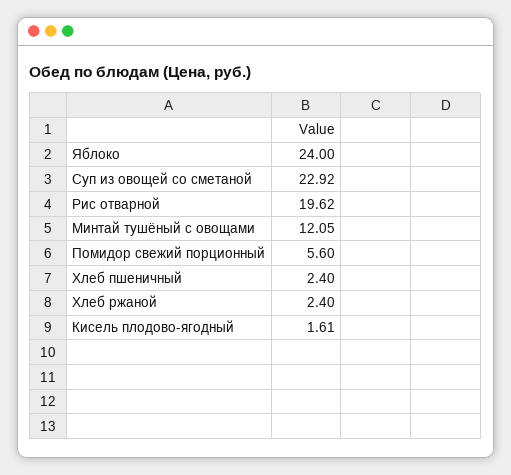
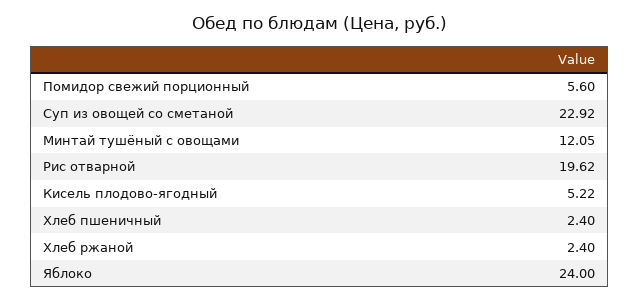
  {
    "Яблоко": 24,
    "Суп из овощей со сметаной": 22.92,
    "Рис отварной": 19.62,
    "Минтай тушёный с овощами": 12.05,
    "Помидор свежий порционный": 5.6,
    "Хлеб пшеничный": 2.4,
    "Хлеб ржаной": 2.4,
-   "Кисель плодово-ягодный": 1.61
+   "Кисель плодово-ягодный": 5.22
  }

